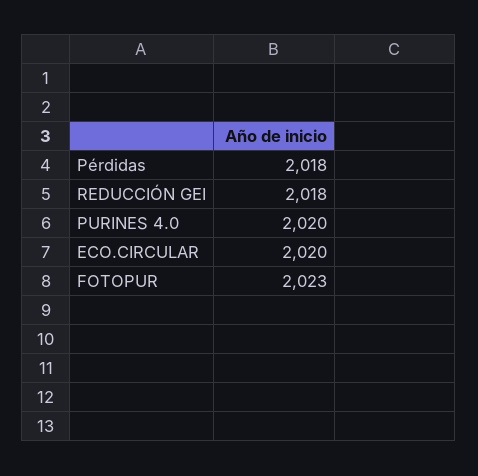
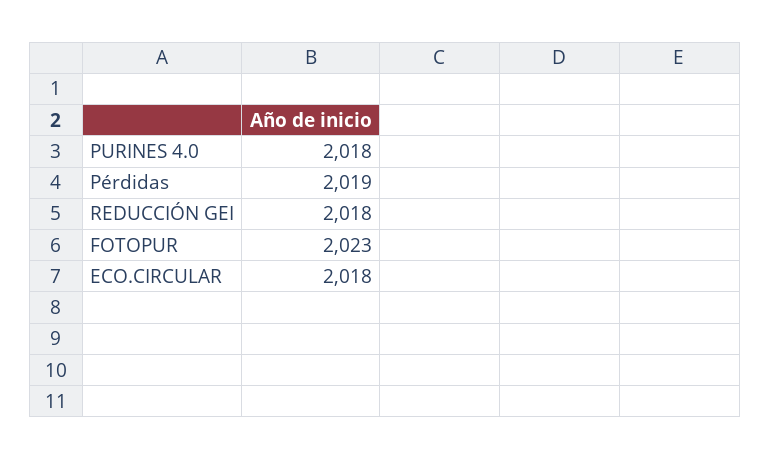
  {
-   "Pérdidas": 2018,
+   "Pérdidas": 2019,
    "REDUCCIÓN GEI": 2018,
-   "PURINES 4.0": 2020,
+   "PURINES 4.0": 2018,
-   "ECO.CIRCULAR": 2020,
+   "ECO.CIRCULAR": 2018,
    "FOTOPUR": 2023
  }

